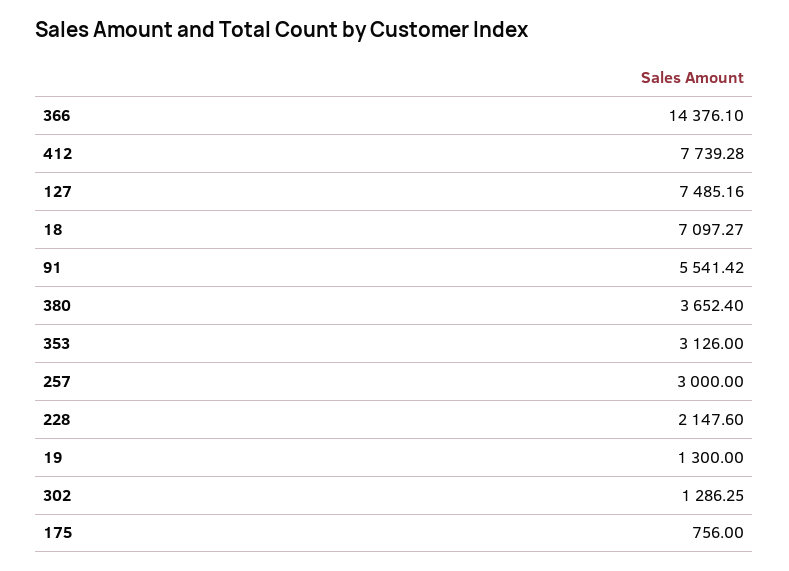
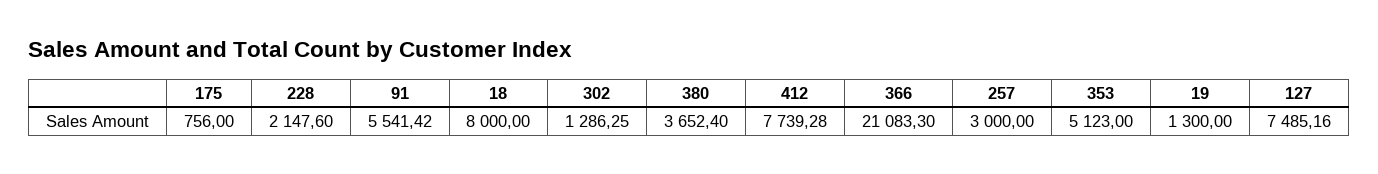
  {
-   "366": 14376.1,
+   "366": 21083.3,
    "412": 7739.28,
    "127": 7485.16,
-   "18": 7097.27,
+   "18": 8000,
    "91": 5541.42,
    "380": 3652.4,
-   "353": 3126,
+   "353": 5123,
    "257": 3000,
    "228": 2147.6,
    "19": 1300,
    "302": 1286.25,
    "175": 756
  }

